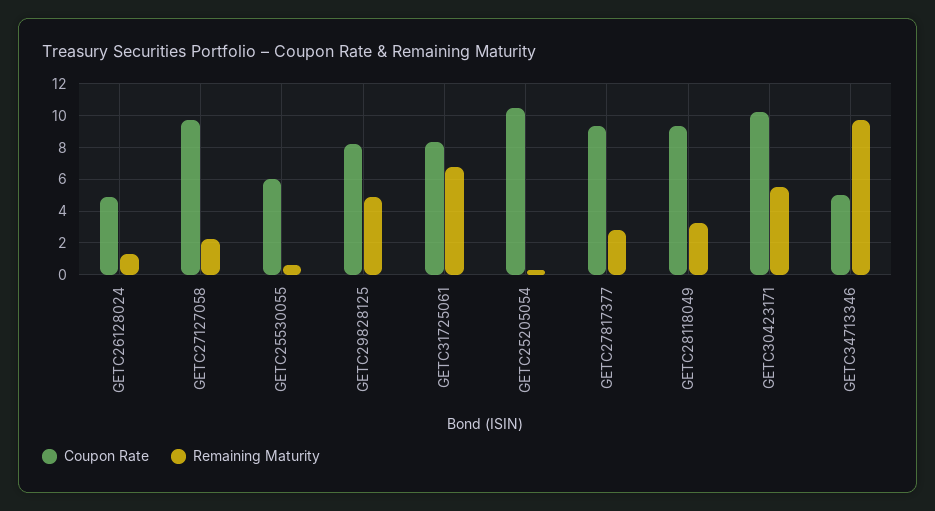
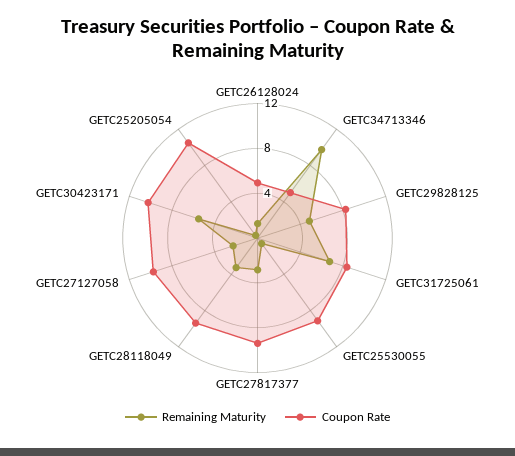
  {
    "Coupon Rate": {
      "GETC26128024": 5,
      "GETC27127058": 10,
-     "GETC25530055": 6,
+     "GETC25530055": 9,
      "GETC29828125": 8.5,
      "GETC31725061": 8.5,
      "GETC25205054": 10.5,
      "GETC27817377": 9.5,
      "GETC28118049": 9.5,
      "GETC30423171": 10.5,
      "GETC34713346": 5
    },
    "Remaining Maturity": {
      "GETC26128024": 1.5,
      "GETC27127058": 2.5,
      "GETC25530055": 0.5,
      "GETC29828125": 5,
      "GETC31725061": 7,
      "GETC25205054": 0.5,
      "GETC27817377": 3,
      "GETC28118049": 3.5,
      "GETC30423171": 5.5,
      "GETC34713346": 9.5
    }
  }

